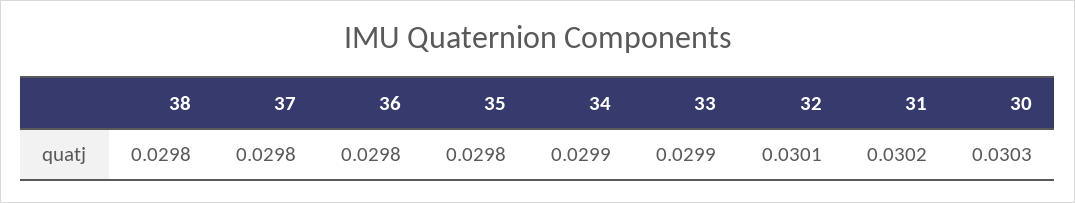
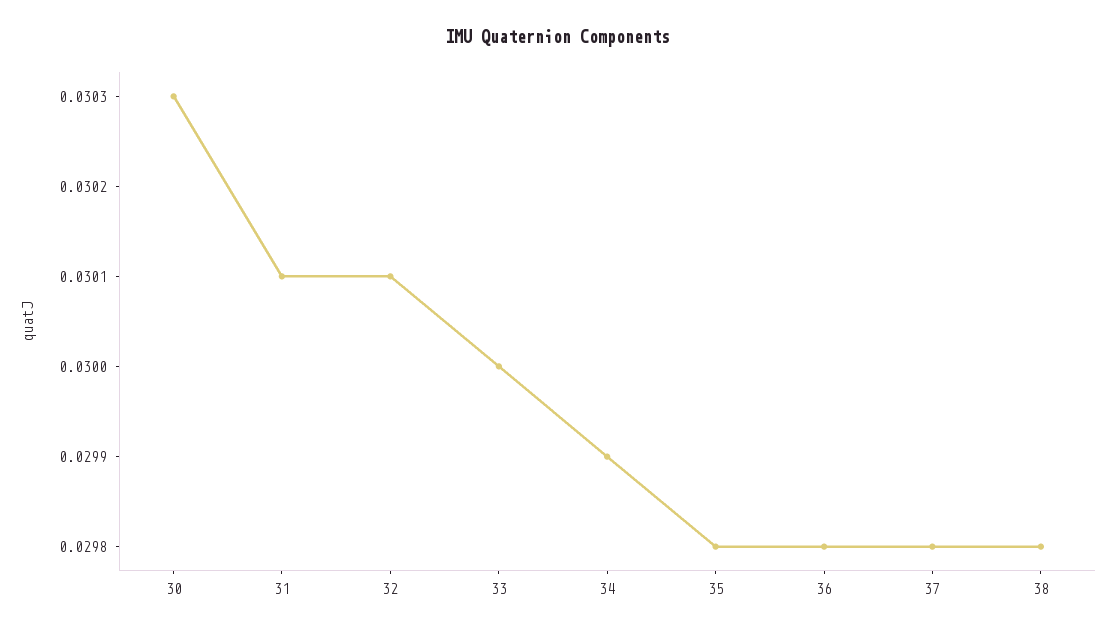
  {
    "38": 0.0298,
    "37": 0.0298,
    "36": 0.0298,
    "35": 0.0298,
    "34": 0.0299,
-   "33": 0.0299,
+   "33": 0.03,
    "32": 0.0301,
-   "31": 0.0302,
+   "31": 0.0301,
    "30": 0.0303
  }

